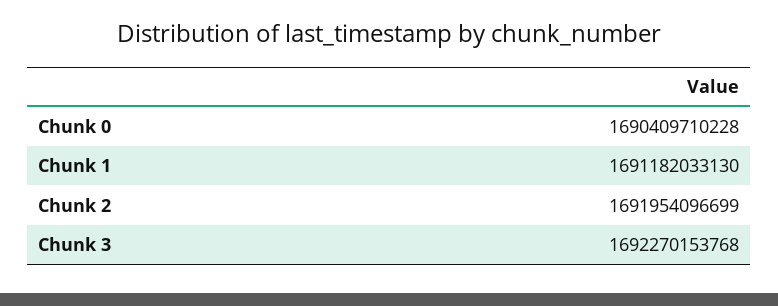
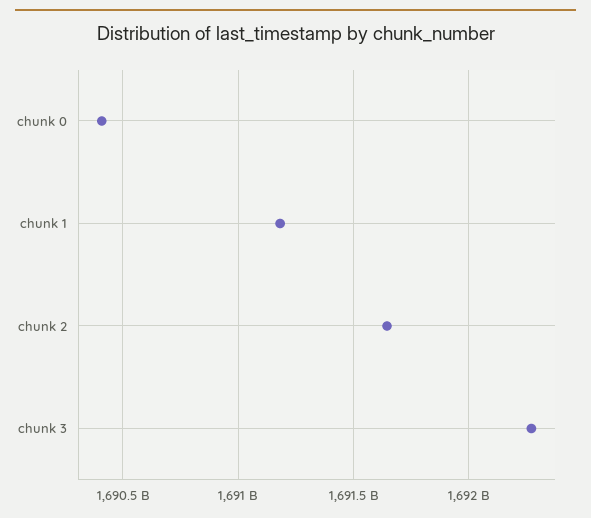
  {
    "Chunk 0": 1690409710228,
    "Chunk 1": 1691182033130,
-   "Chunk 2": 1691954096699,
+   "Chunk 2": 1691650000000,
    "Chunk 3": 1692270153768
  }

